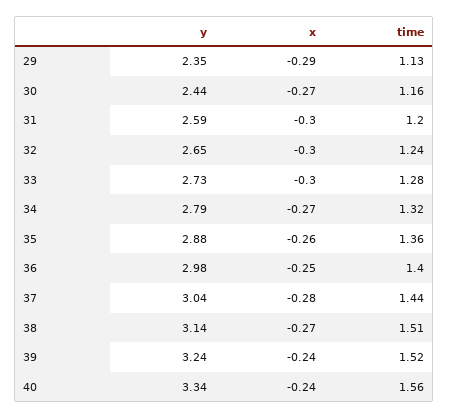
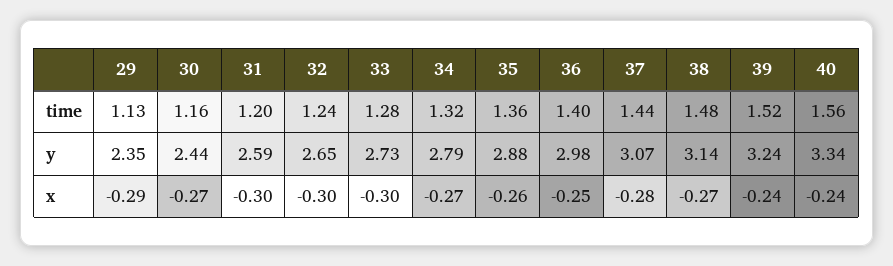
  {
    "y": {
      "29": 2.35,
      "30": 2.44,
      "31": 2.59,
      "32": 2.65,
      "33": 2.73,
      "34": 2.79,
      "35": 2.88,
      "36": 2.98,
-     "37": 3.04,
+     "37": 3.07,
      "38": 3.14,
      "39": 3.24,
      "40": 3.34
    },
    "x": {
      "29": -0.29,
      "30": -0.27,
      "31": -0.3,
      "32": -0.3,
      "33": -0.3,
      "34": -0.27,
      "35": -0.26,
      "36": -0.25,
      "37": -0.28,
      "38": -0.27,
      "39": -0.24,
      "40": -0.24
    },
    "time": {
      "29": 1.13,
      "30": 1.16,
      "31": 1.2,
      "32": 1.24,
      "33": 1.28,
      "34": 1.32,
      "35": 1.36,
      "36": 1.4,
      "37": 1.44,
-     "38": 1.51,
+     "38": 1.48,
      "39": 1.52,
      "40": 1.56
    }
  }

